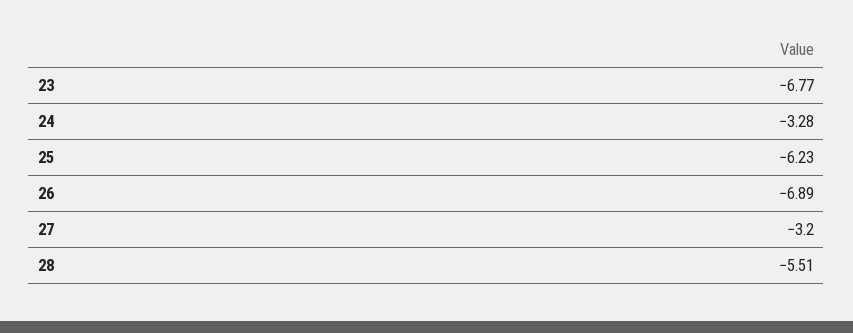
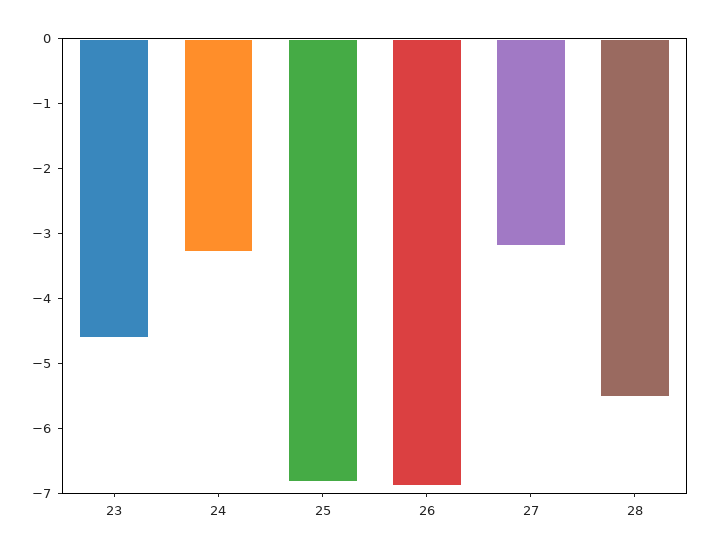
  {
-   "23": -6.77,
+   "23": -4.6,
    "24": -3.28,
-   "25": -6.23,
+   "25": -6.8,
    "26": -6.89,
    "27": -3.2,
    "28": -5.51
  }

